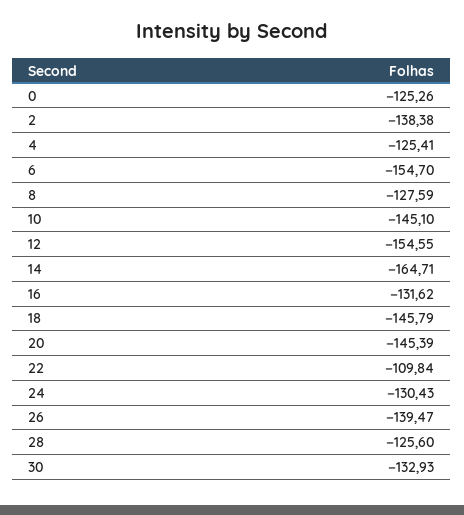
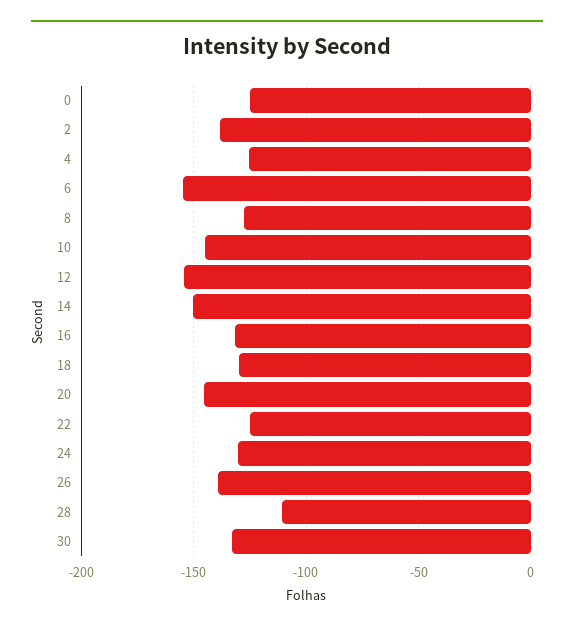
  {
    "0": -125.26,
    "2": -138.38,
    "4": -125.41,
    "6": -154.7,
    "8": -127.59,
    "10": -145.1,
    "12": -154.55,
-   "14": -164.71,
+   "14": -150,
    "16": -131.62,
-   "18": -145.79,
+   "18": -130,
    "20": -145.39,
-   "22": -109.84,
+   "22": -125,
    "24": -130.43,
    "26": -139.47,
-   "28": -125.6,
+   "28": -110,
    "30": -132.93
  }

